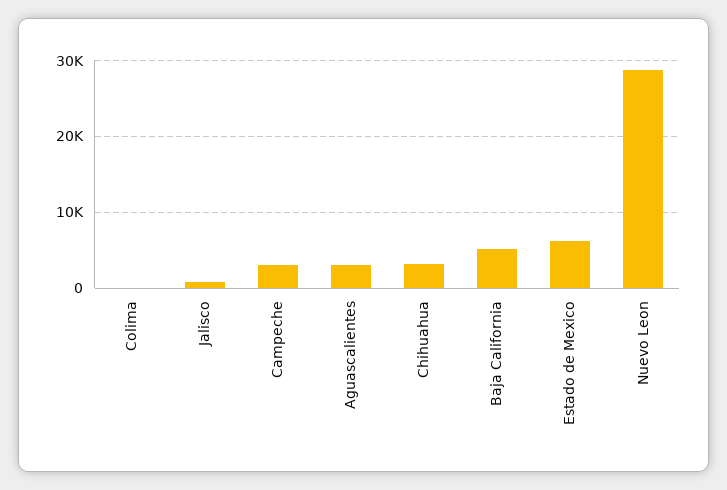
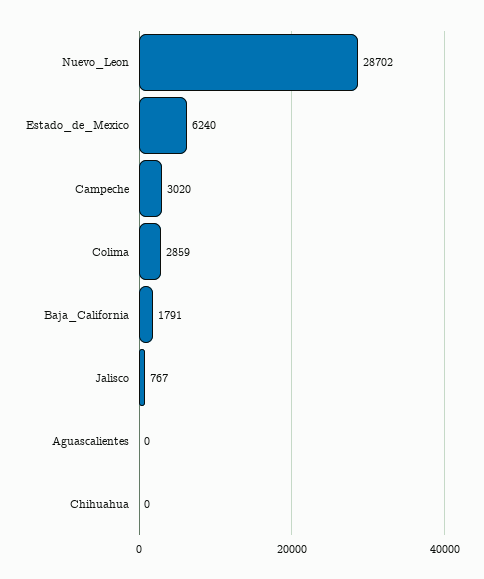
  {
-   "Colima": 0,
+   "Colima": 2859,
    "Jalisco": 767,
    "Campeche": 3020,
-   "Aguascalientes": 3000,
+   "Aguascalientes": 0,
-   "Chihuahua": 3000,
+   "Chihuahua": 0,
-   "Baja California": 5000,
+   "Baja California": 1791,
    "Estado de Mexico": 6240,
    "Nuevo Leon": 28702
  }

